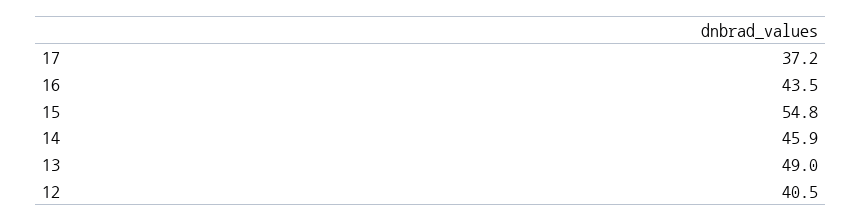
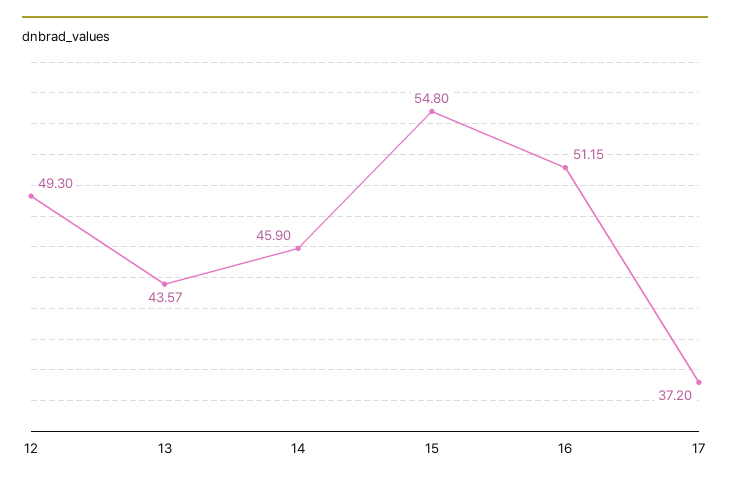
  {
    "17": 37.2,
-   "16": 43.5,
+   "16": 51.15,
    "15": 54.8,
    "14": 45.9,
-   "13": 49,
+   "13": 43.57,
-   "12": 40.5
+   "12": 49.3
  }

